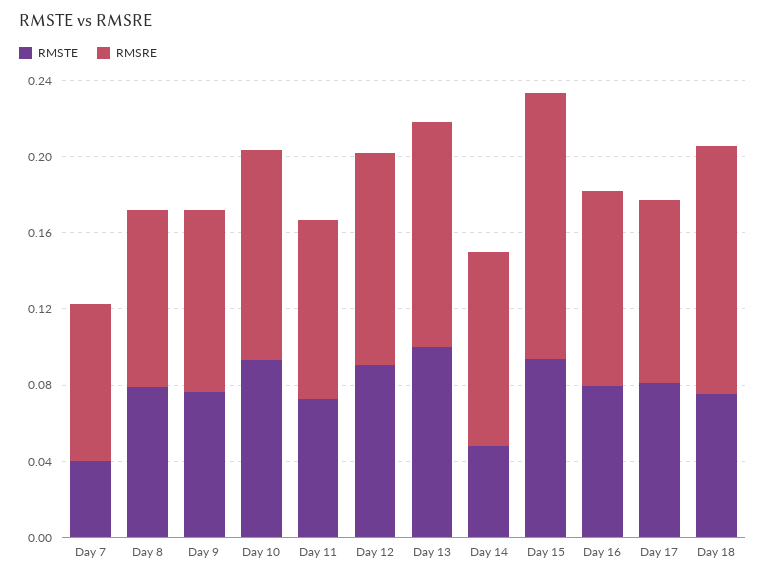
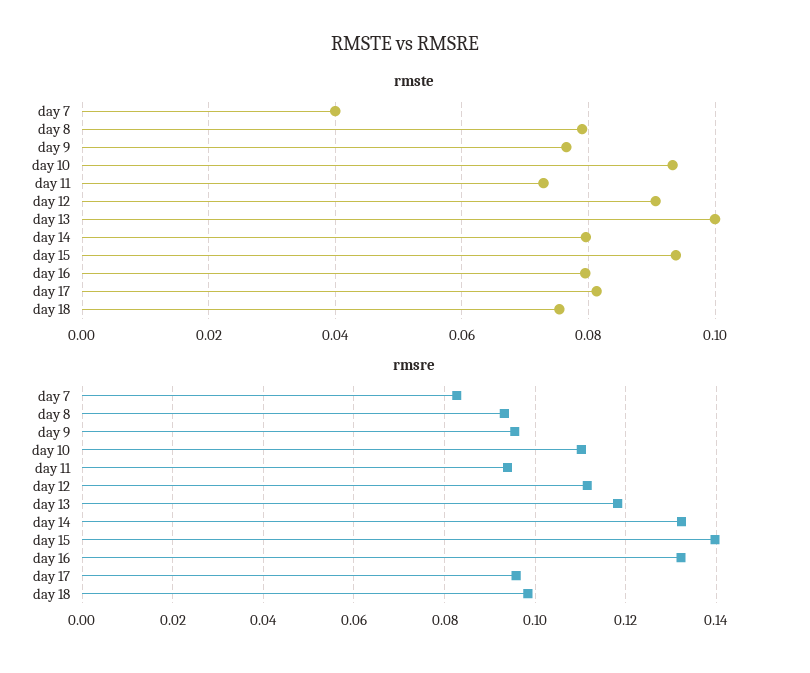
  {
    "RMSTE": {
      "Day 7": 0.04,
      "Day 8": 0.08,
      "Day 9": 0.076,
      "Day 10": 0.094,
      "Day 11": 0.072,
      "Day 12": 0.09,
      "Day 13": 0.1,
-     "Day 14": 0.05,
+     "Day 14": 0.08,
      "Day 15": 0.094,
      "Day 16": 0.08,
      "Day 17": 0.082,
      "Day 18": 0.076
    },
    "RMSRE": {
      "Day 7": 0.082,
      "Day 8": 0.094,
      "Day 9": 0.096,
      "Day 10": 0.11,
      "Day 11": 0.094,
      "Day 12": 0.112,
      "Day 13": 0.118,
-     "Day 14": 0.1,
+     "Day 14": 0.132,
      "Day 15": 0.14,
-     "Day 16": 0.1,
+     "Day 16": 0.132,
      "Day 17": 0.096,
-     "Day 18": 0.13
+     "Day 18": 0.098
    }
  }

